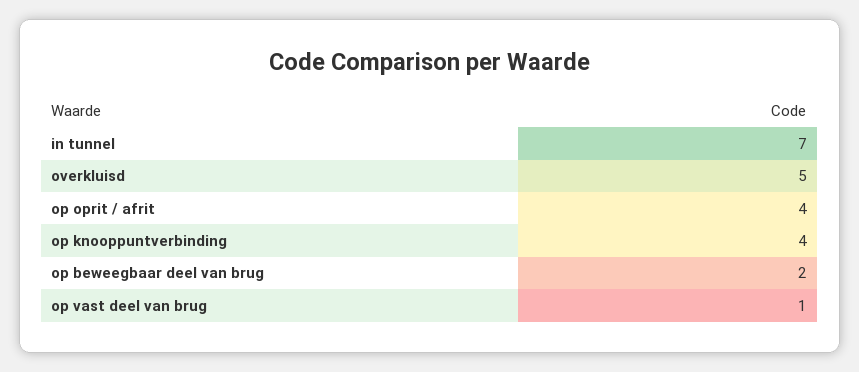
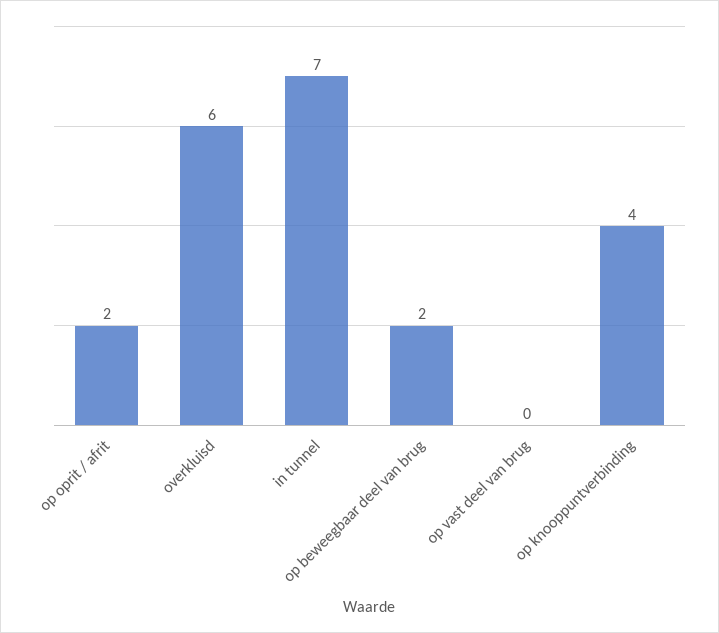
  {
    "in tunnel": 7,
-   "overkluisd": 5,
+   "overkluisd": 6,
-   "op oprit / afrit": 4,
+   "op oprit / afrit": 2,
    "op knooppuntverbinding": 4,
    "op beweegbaar deel van brug": 2,
-   "op vast deel van brug": 1
+   "op vast deel van brug": 0
  }

